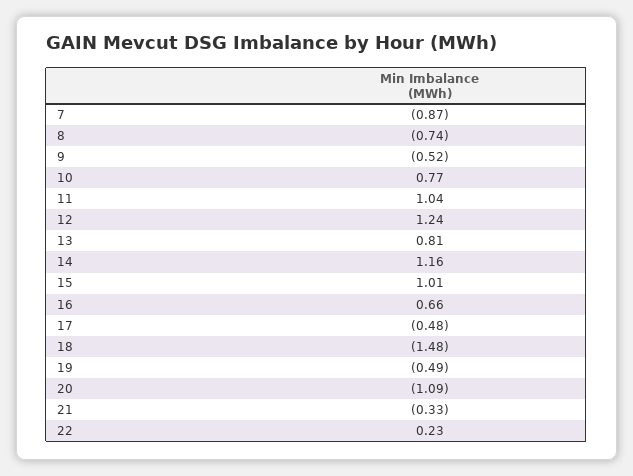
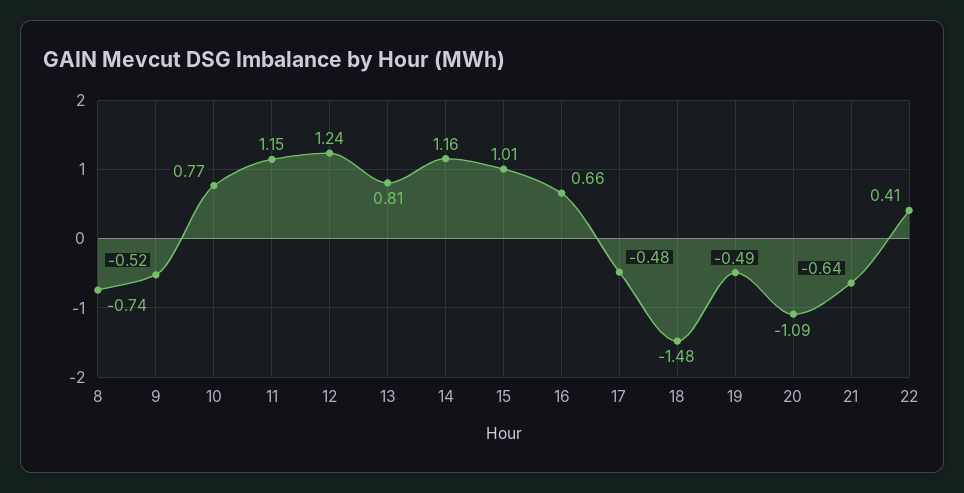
  {
-   "7": -0.87,
    "8": -0.74,
    "9": -0.52,
    "10": 0.77,
-   "11": 1.04,
+   "11": 1.15,
    "12": 1.24,
    "13": 0.81,
    "14": 1.16,
    "15": 1.01,
    "16": 0.66,
    "17": -0.48,
    "18": -1.48,
    "19": -0.49,
    "20": -1.09,
-   "21": -0.33,
+   "21": -0.64,
-   "22": 0.23
+   "22": 0.41
  }

